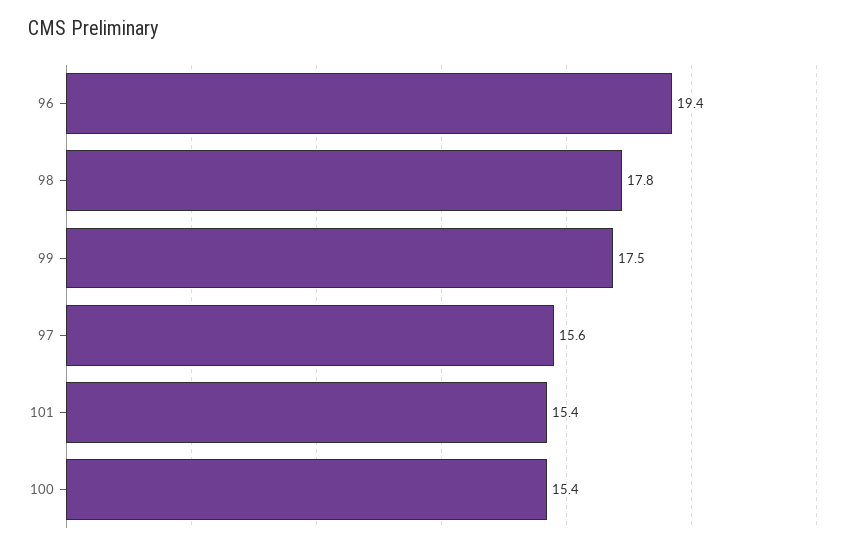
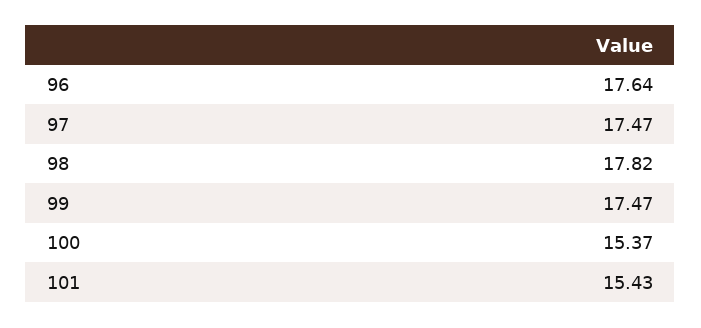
  {
-   "96": 19.4,
+   "96": 17.64,
    "98": 17.82,
    "99": 17.47,
-   "97": 15.6,
+   "97": 17.47,
    "101": 15.43,
    "100": 15.37
  }

